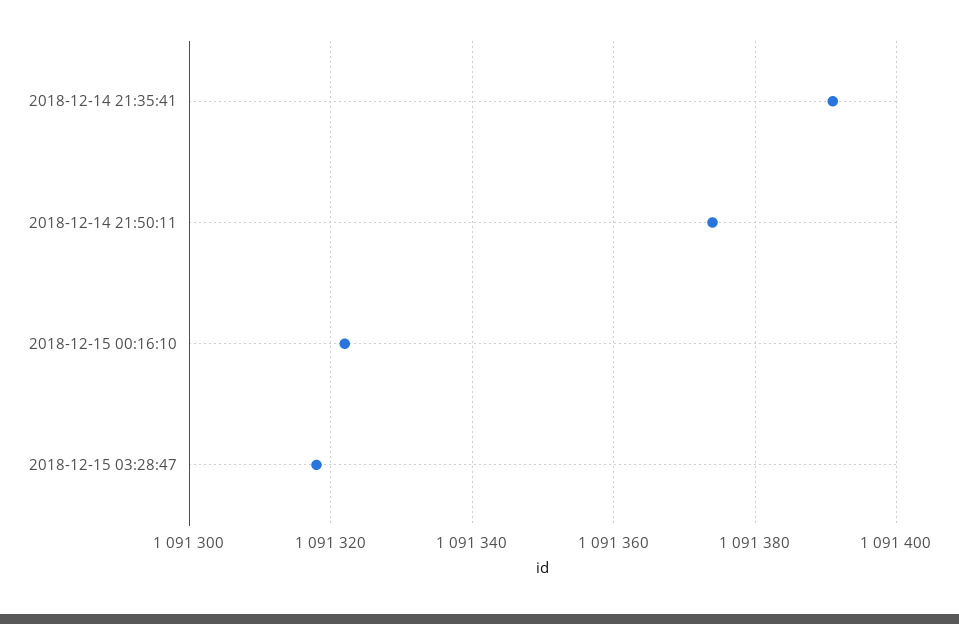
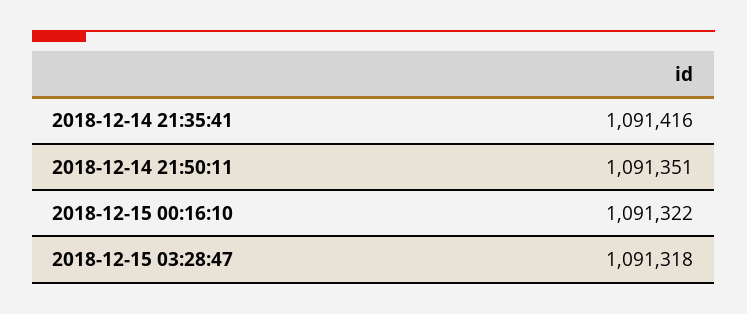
  {
-   "2018-12-14 21:35:41": 1091390,
+   "2018-12-14 21:35:41": 1091416,
-   "2018-12-14 21:50:11": 1091375,
+   "2018-12-14 21:50:11": 1091351,
    "2018-12-15 00:16:10": 1091322,
    "2018-12-15 03:28:47": 1091318
  }

